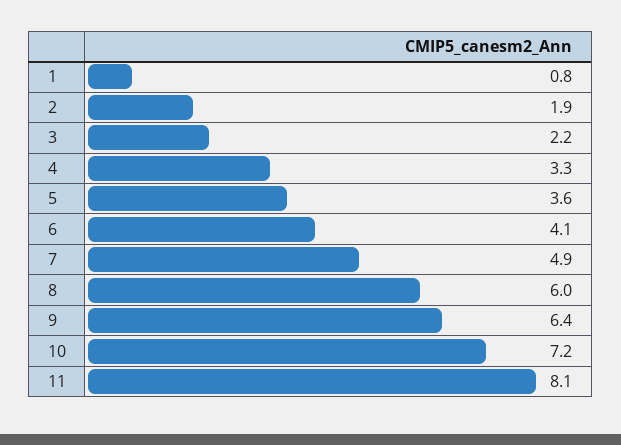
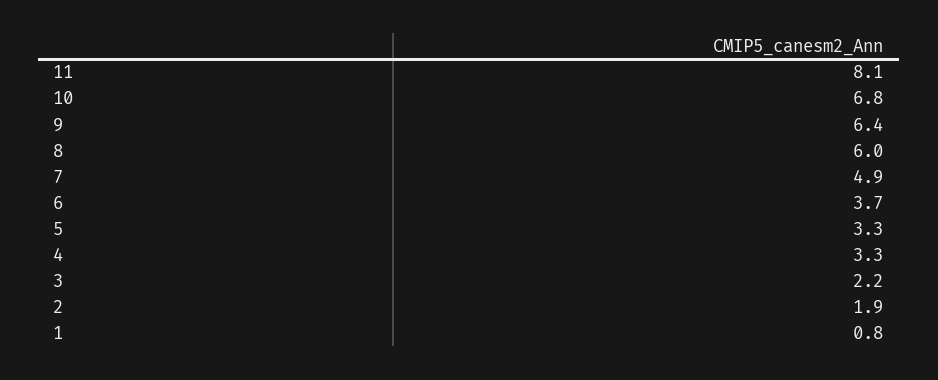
  {
    "1": 0.8,
    "2": 1.9,
    "3": 2.2,
    "4": 3.3,
-   "5": 3.6,
+   "5": 3.3,
-   "6": 4.1,
+   "6": 3.7,
    "7": 4.9,
    "8": 6,
    "9": 6.4,
-   "10": 7.2,
+   "10": 6.8,
    "11": 8.1
  }

